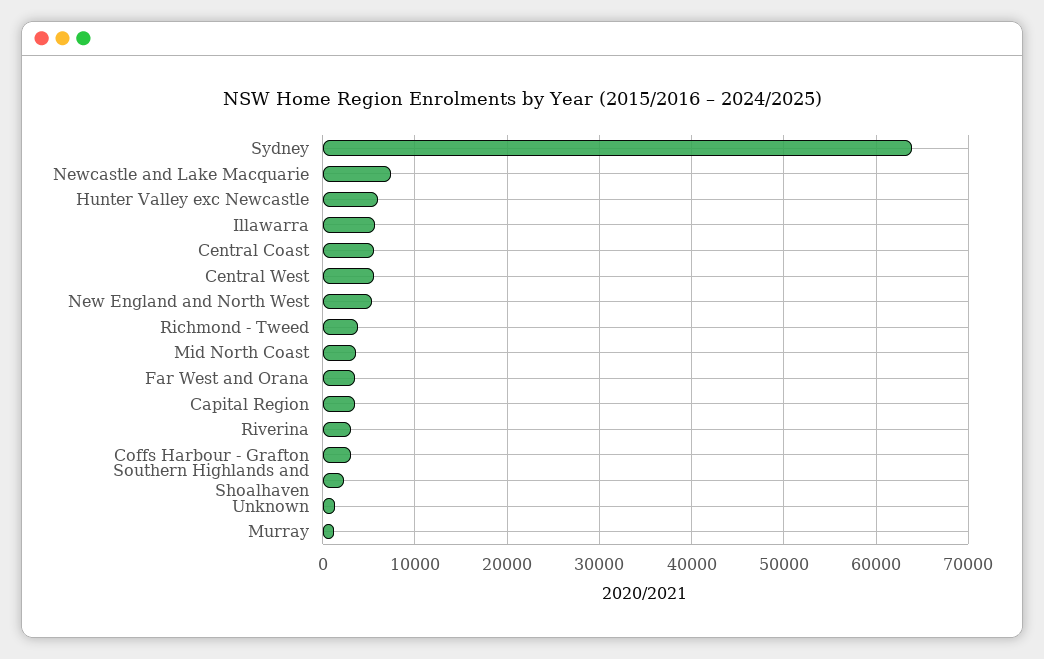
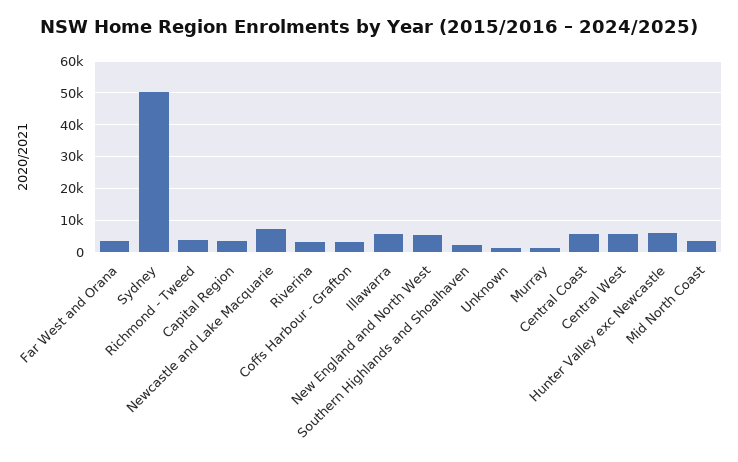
  {
-   "Sydney": 64000,
+   "Sydney": 50000,
    "Newcastle and Lake Macquarie": 7000,
    "Hunter Valley exc Newcastle": 6000,
    "Illawarra": 6000,
    "Central Coast": 6000,
    "Central West": 6000,
    "New England and North West": 5000,
    "Richmond - Tweed": 4000,
    "Mid North Coast": 4000,
    "Far West and Orana": 3000,
    "Capital Region": 3000,
    "Riverina": 3000,
    "Coffs Harbour - Grafton": 3000,
    "Southern Highlands and Shoalhaven": 2000,
    "Unknown": 1000,
    "Murray": 1000
  }

